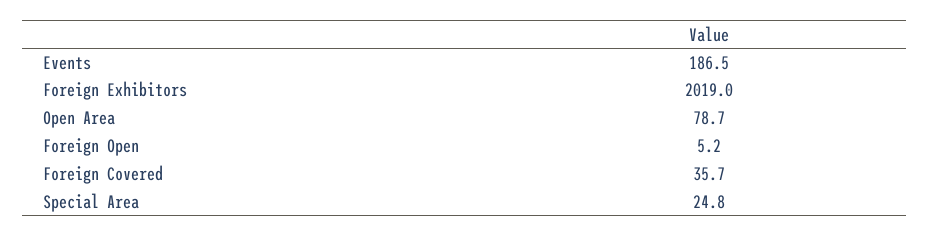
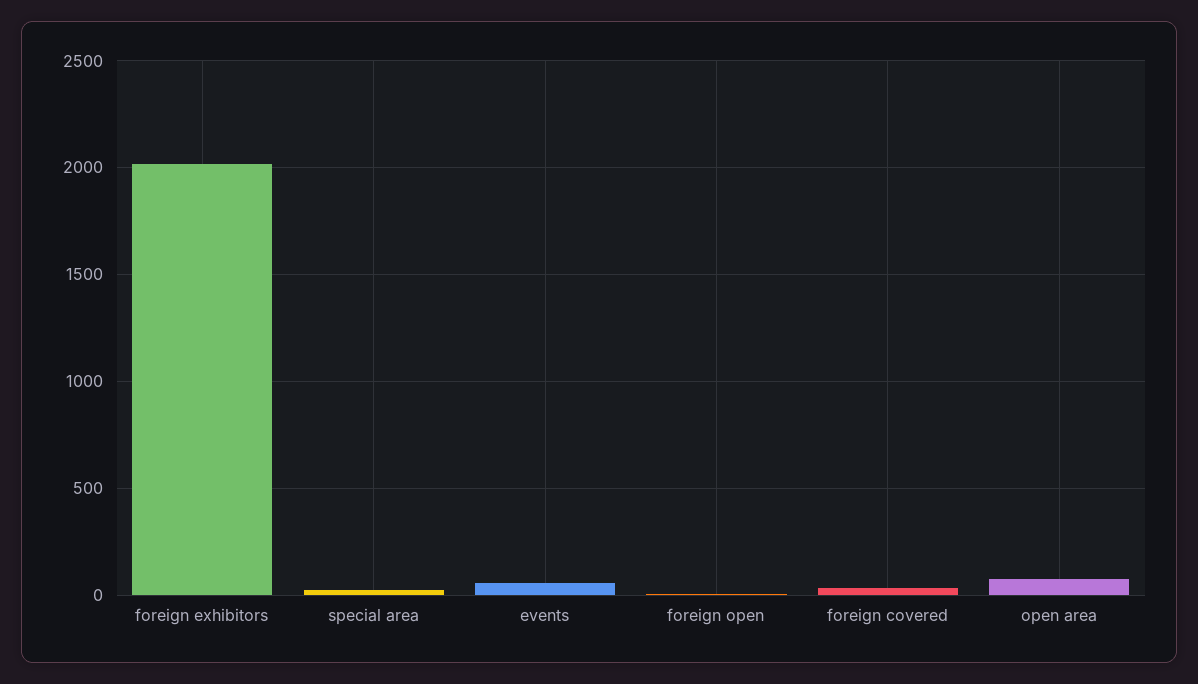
  {
-   "Events": 186.5,
+   "Events": 50,
    "Foreign Exhibitors": 2019,
    "Open Area": 78.7,
    "Foreign Open": 5.2,
    "Foreign Covered": 35.7,
    "Special Area": 24.8
  }

